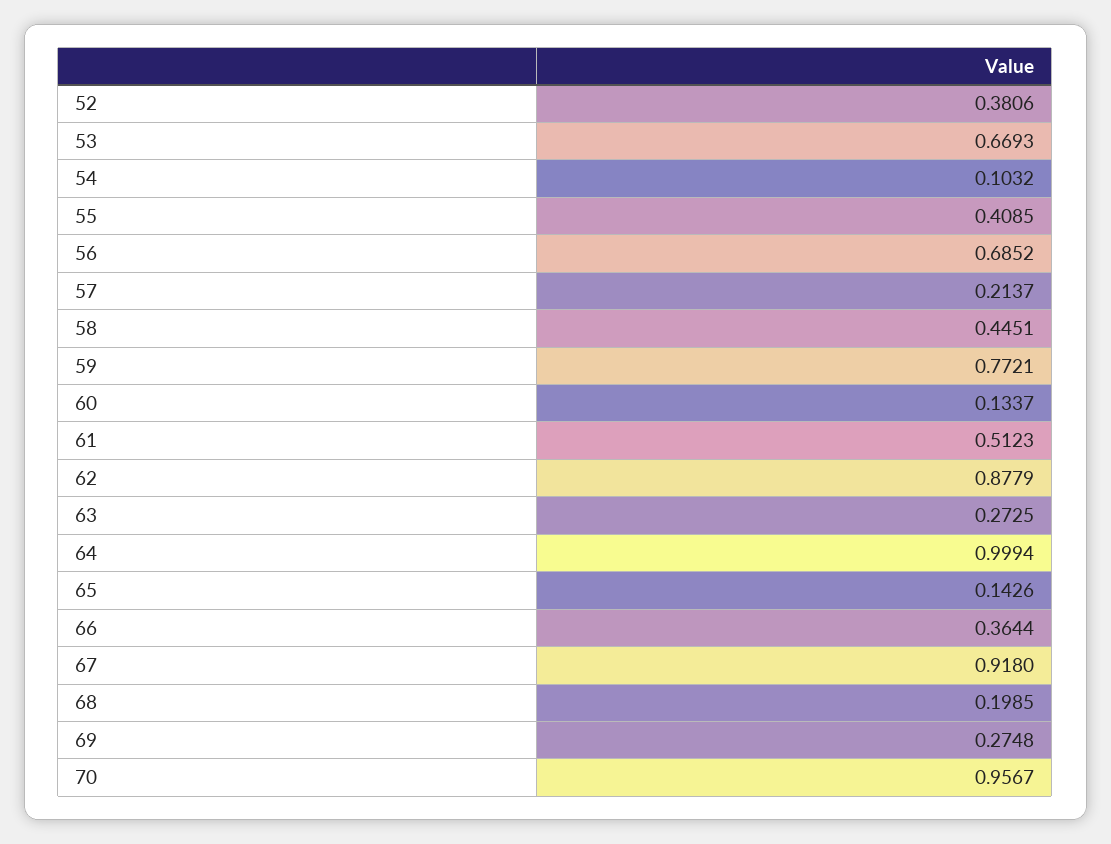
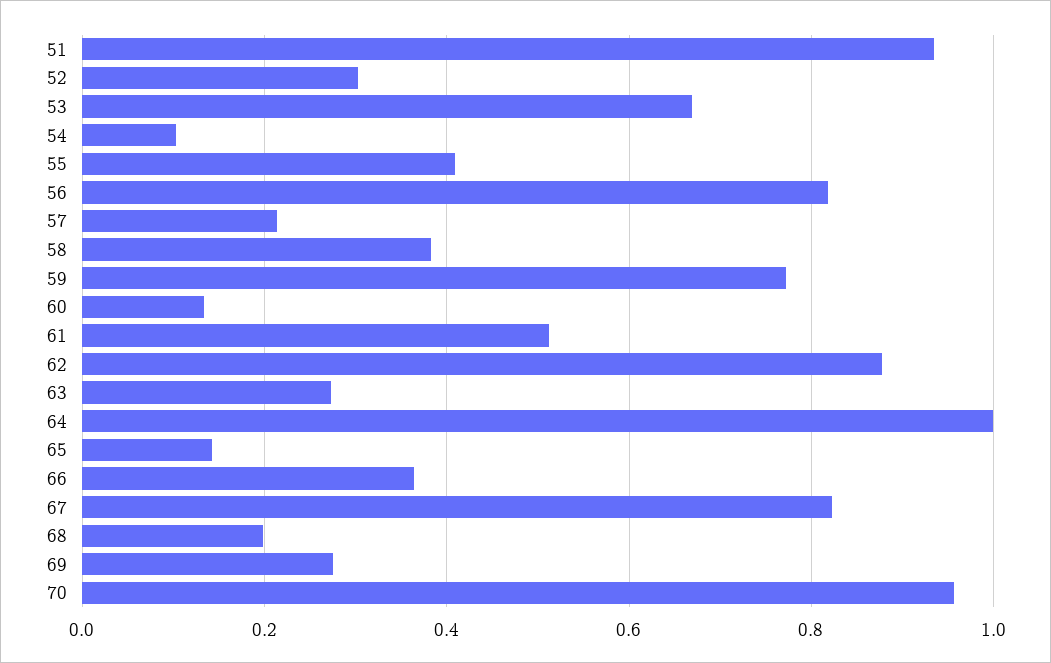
  {
-   "52": 0.3806,
+   "52": 0.3,
    "53": 0.6693,
    "54": 0.1032,
    "55": 0.4085,
-   "56": 0.6852,
+   "56": 0.82,
    "57": 0.2137,
-   "58": 0.4451,
+   "58": 0.38,
    "59": 0.7721,
    "60": 0.1337,
    "61": 0.5123,
    "62": 0.8779,
    "63": 0.2725,
    "64": 0.9994,
    "65": 0.1426,
    "66": 0.3644,
-   "67": 0.918,
+   "67": 0.82,
    "68": 0.1985,
    "69": 0.2748,
-   "70": 0.9567
+   "70": 0.9567,
+   "51": 0.94
  }

